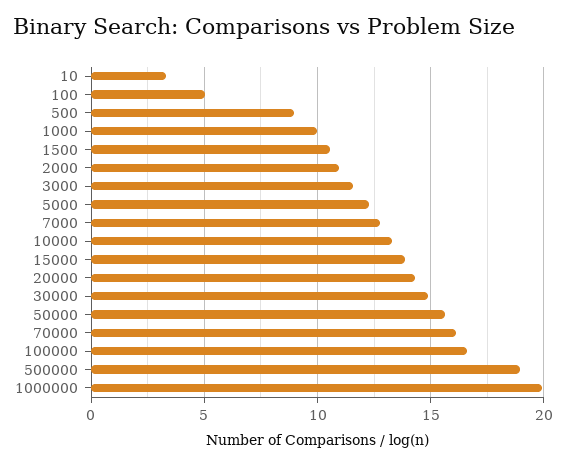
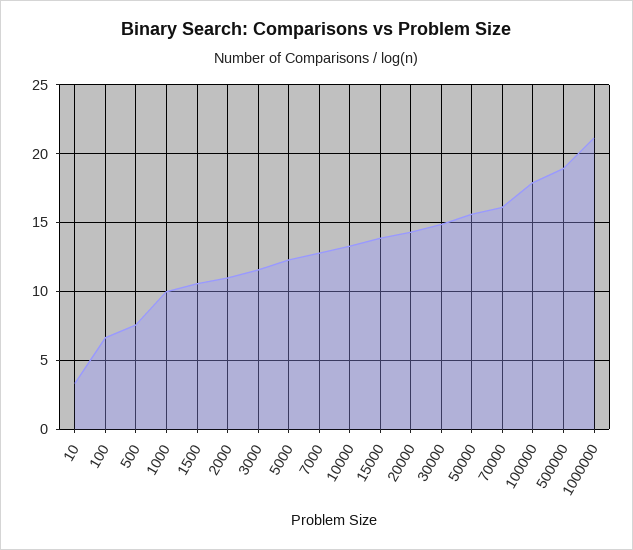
  {
    "10": 3.5,
-   "100": 5,
+   "100": 6.5,
-   "500": 9,
+   "500": 7.5,
    "1000": 10,
    "1500": 10.5,
    "2000": 11,
    "3000": 11.5,
    "5000": 12.5,
    "7000": 13,
    "10000": 13.5,
    "15000": 14,
    "20000": 14.5,
    "30000": 15,
    "50000": 15.5,
    "70000": 16,
-   "100000": 16.5,
+   "100000": 18,
    "500000": 19,
-   "1000000": 20
+   "1000000": 21
  }

